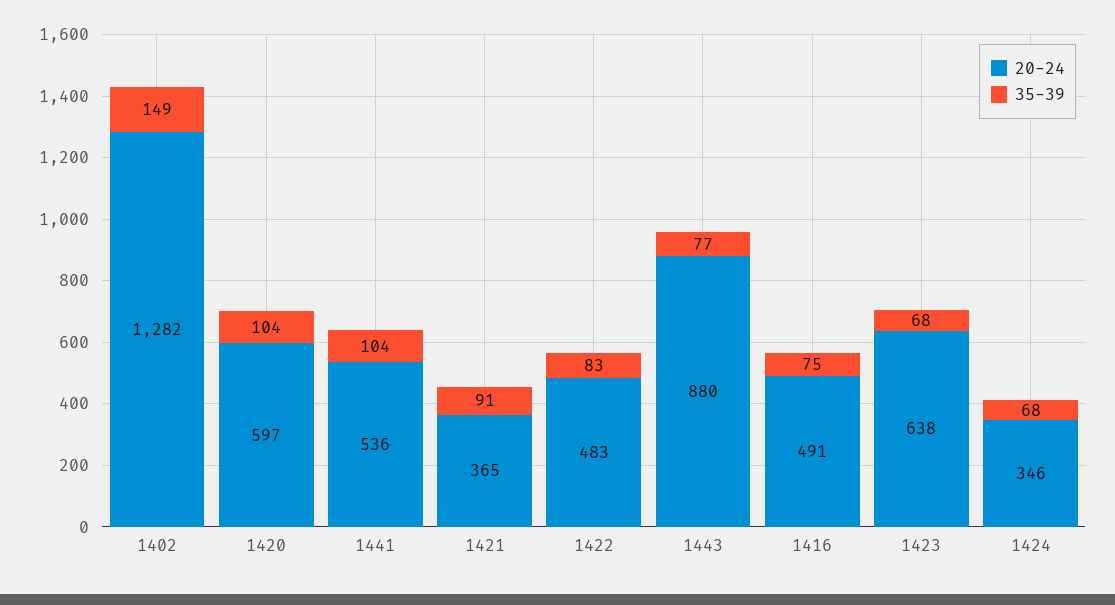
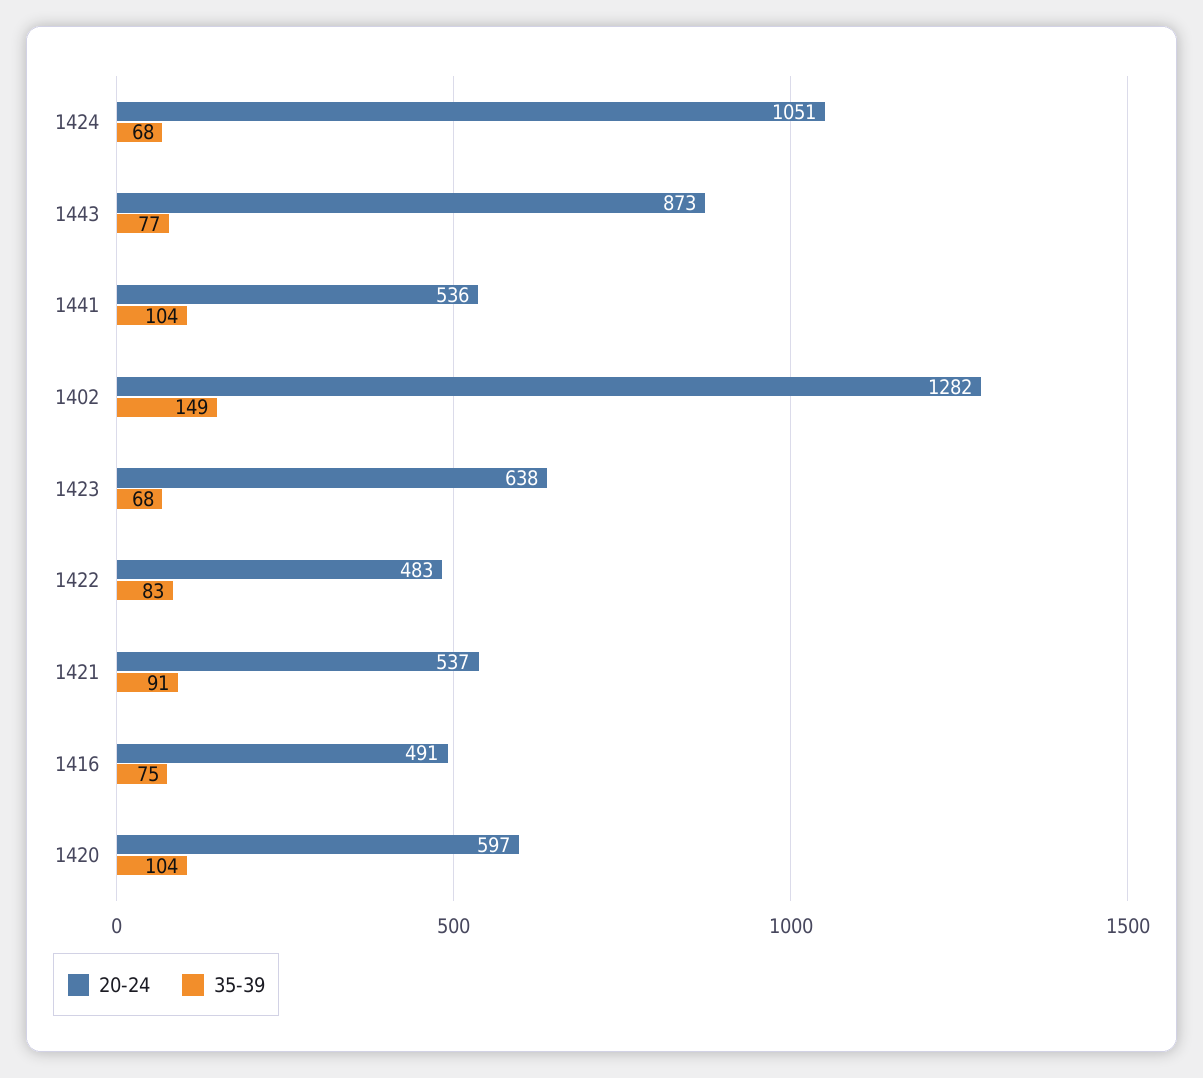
  {
    "20-24": {
      "1402": 1282,
      "1420": 597,
      "1441": 536,
-     "1421": 365,
+     "1421": 537,
      "1422": 483,
-     "1443": 880,
+     "1443": 873,
      "1416": 491,
      "1423": 638,
-     "1424": 346
+     "1424": 1051
    },
    "35-39": {
      "1402": 149,
      "1420": 104,
      "1441": 104,
      "1421": 91,
      "1422": 83,
      "1443": 77,
      "1416": 75,
      "1423": 68,
      "1424": 68
    }
  }

